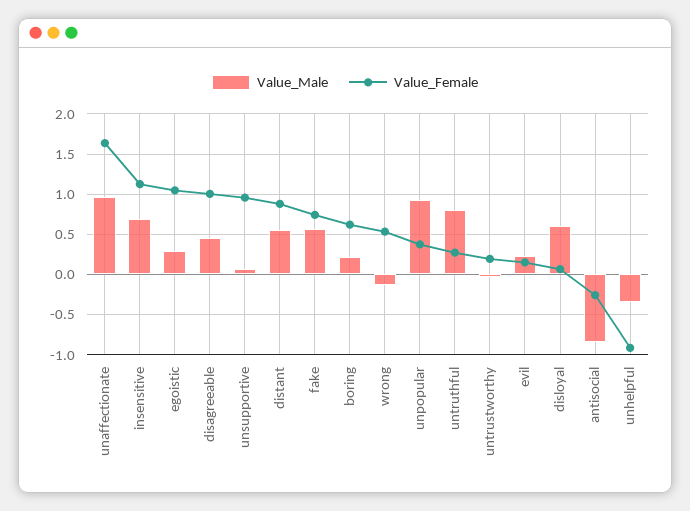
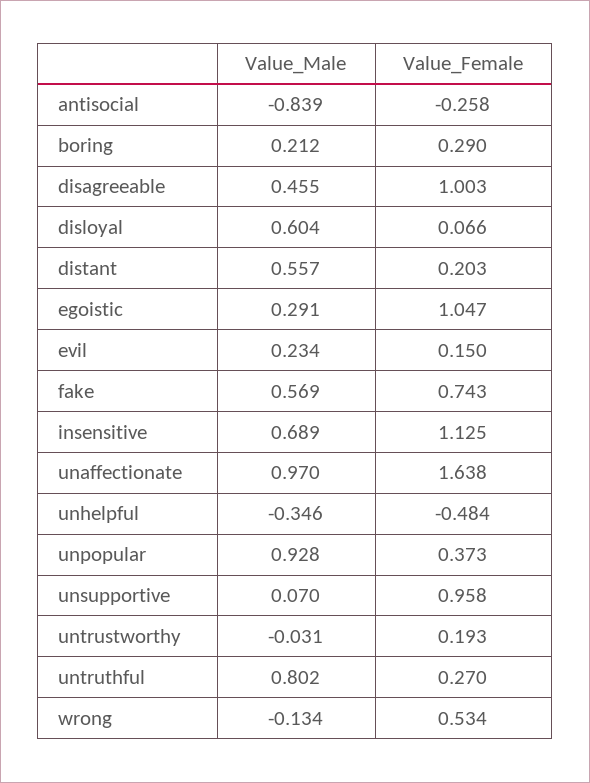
  {
    "Value_Male": {
      "unaffectionate": 0.97,
      "insensitive": 0.689,
      "egoistic": 0.291,
      "disagreeable": 0.455,
      "unsupportive": 0.07,
      "distant": 0.557,
      "fake": 0.569,
      "boring": 0.212,
      "wrong": -0.134,
      "unpopular": 0.928,
      "untruthful": 0.802,
      "untrustworthy": -0.031,
      "evil": 0.234,
      "disloyal": 0.604,
      "antisocial": -0.839,
      "unhelpful": -0.346
    },
    "Value_Female": {
      "unaffectionate": 1.638,
      "insensitive": 1.125,
      "egoistic": 1.047,
      "disagreeable": 1.003,
      "unsupportive": 0.958,
-     "distant": 0.9,
+     "distant": 0.203,
      "fake": 0.743,
-     "boring": 0.6,
+     "boring": 0.29,
      "wrong": 0.534,
      "unpopular": 0.373,
      "untruthful": 0.27,
      "untrustworthy": 0.193,
      "evil": 0.15,
      "disloyal": 0.066,
      "antisocial": -0.258,
-     "unhelpful": -0.9
+     "unhelpful": -0.484
    }
  }

